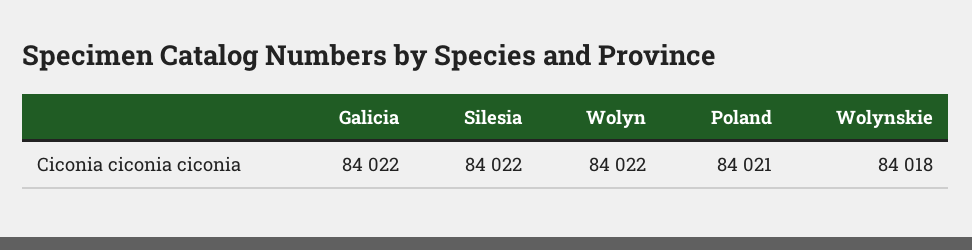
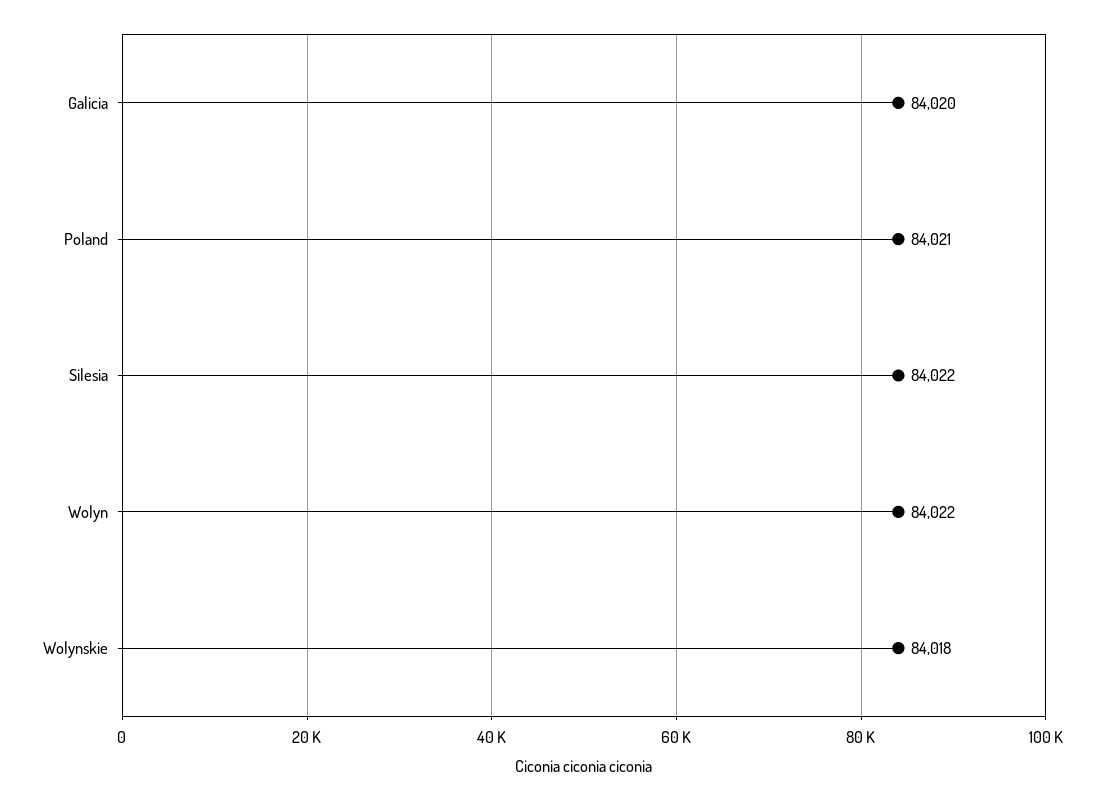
  {
-   "Galicia": 84022,
+   "Galicia": 84020,
    "Silesia": 84022,
    "Wolyn": 84022,
    "Poland": 84021,
    "Wolynskie": 84018
  }

